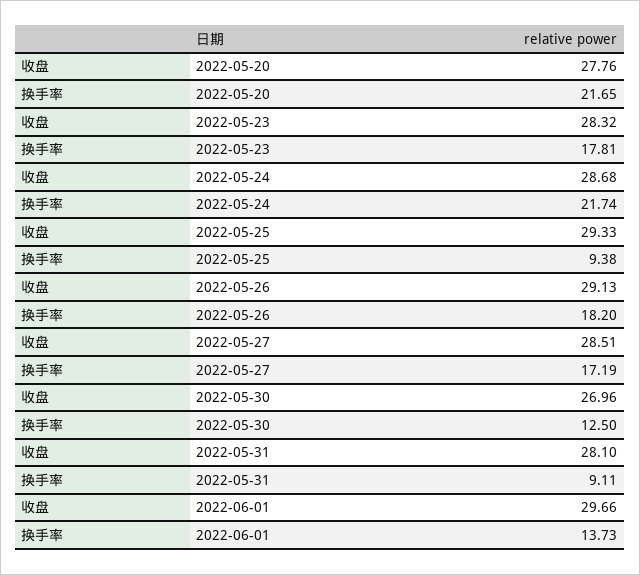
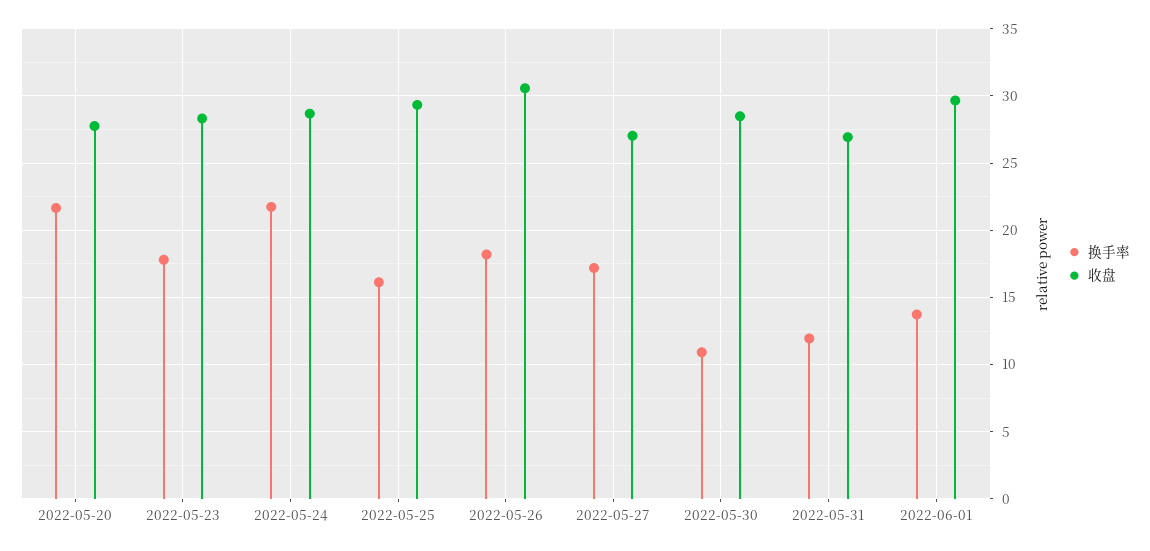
  {
    "收盘": {
      "2022-05-20": 27.76,
      "2022-05-23": 28.32,
      "2022-05-24": 28.68,
      "2022-05-25": 29.33,
-     "2022-05-26": 29.13,
+     "2022-05-26": 30.5,
-     "2022-05-27": 28.51,
+     "2022-05-27": 27,
-     "2022-05-30": 26.96,
+     "2022-05-30": 28.5,
-     "2022-05-31": 28.1,
+     "2022-05-31": 27,
      "2022-06-01": 29.66
    },
    "换手率": {
      "2022-05-20": 21.65,
      "2022-05-23": 17.81,
      "2022-05-24": 21.74,
-     "2022-05-25": 9.38,
+     "2022-05-25": 16,
      "2022-05-26": 18.2,
      "2022-05-27": 17.19,
-     "2022-05-30": 12.5,
+     "2022-05-30": 11,
-     "2022-05-31": 9.11,
+     "2022-05-31": 12,
      "2022-06-01": 13.73
    }
  }

